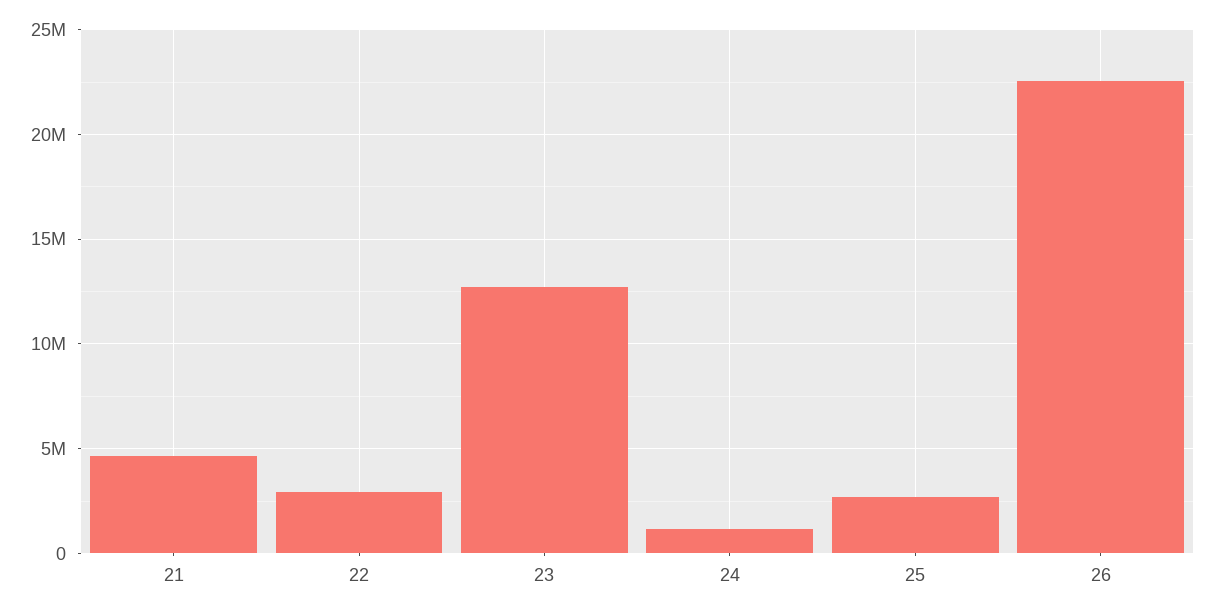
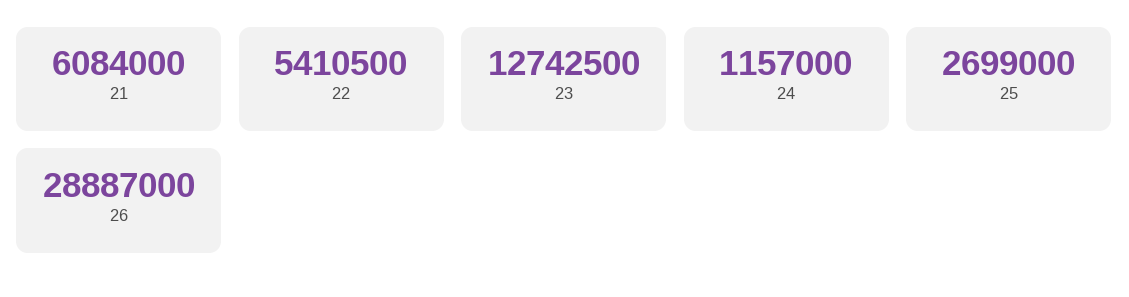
  {
-   "21": 4500000,
+   "21": 6084000,
-   "22": 3000000,
+   "22": 5410500,
    "23": 12742500,
    "24": 1157000,
    "25": 2699000,
-   "26": 22500000
+   "26": 28887000
  }

